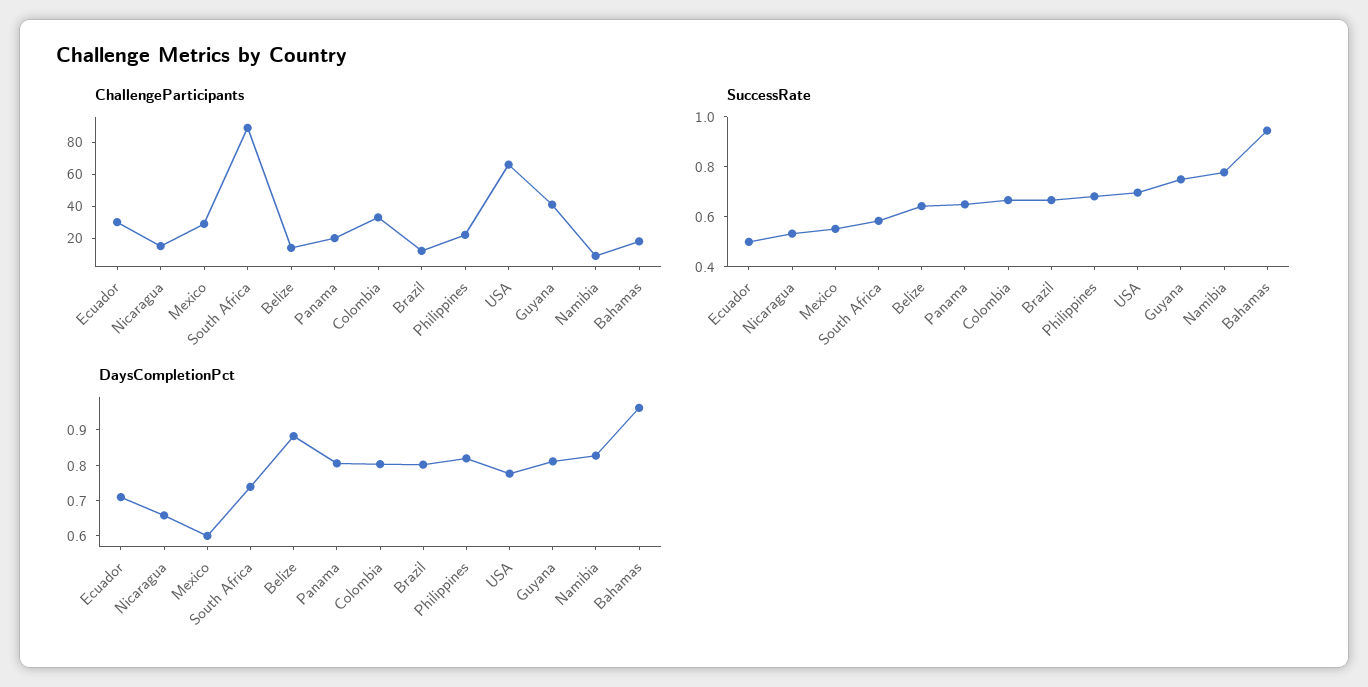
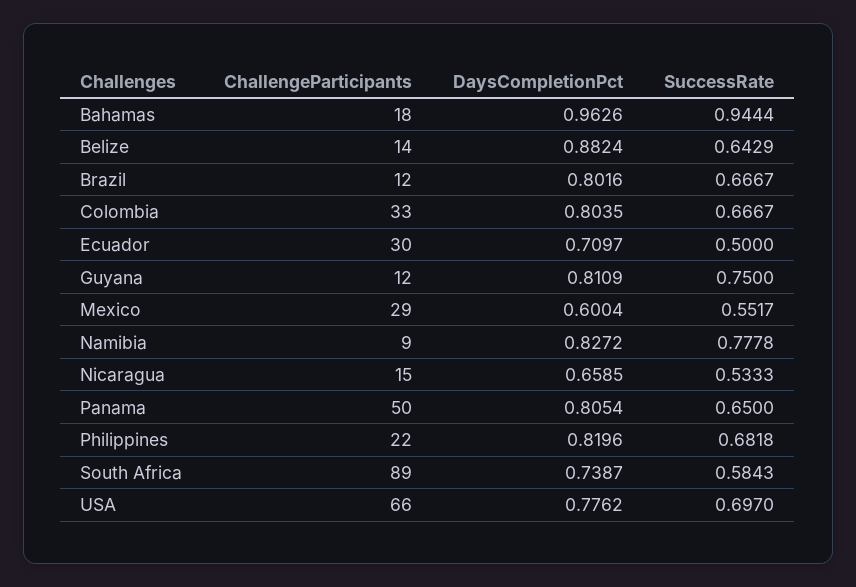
  {
    "ChallengeParticipants": {
      "Ecuador": 30,
      "Nicaragua": 15,
      "Mexico": 29,
      "South Africa": 89,
      "Belize": 14,
-     "Panama": 20,
+     "Panama": 50,
      "Colombia": 33,
      "Brazil": 12,
      "Philippines": 22,
      "USA": 66,
-     "Guyana": 40,
+     "Guyana": 12,
      "Namibia": 9,
      "Bahamas": 18
    },
    "SuccessRate": {
      "Ecuador": 0.5,
      "Nicaragua": 0.5333,
      "Mexico": 0.5517,
      "South Africa": 0.5843,
      "Belize": 0.6429,
      "Panama": 0.65,
      "Colombia": 0.6667,
      "Brazil": 0.6667,
      "Philippines": 0.6818,
      "USA": 0.697,
      "Guyana": 0.75,
      "Namibia": 0.7778,
      "Bahamas": 0.9444
    },
    "DaysCompletionPct": {
      "Ecuador": 0.7097,
      "Nicaragua": 0.6585,
      "Mexico": 0.6004,
      "South Africa": 0.7387,
      "Belize": 0.8824,
      "Panama": 0.8054,
      "Colombia": 0.8035,
      "Brazil": 0.8016,
      "Philippines": 0.8196,
      "USA": 0.7762,
      "Guyana": 0.8109,
      "Namibia": 0.8272,
      "Bahamas": 0.9626
    }
  }

